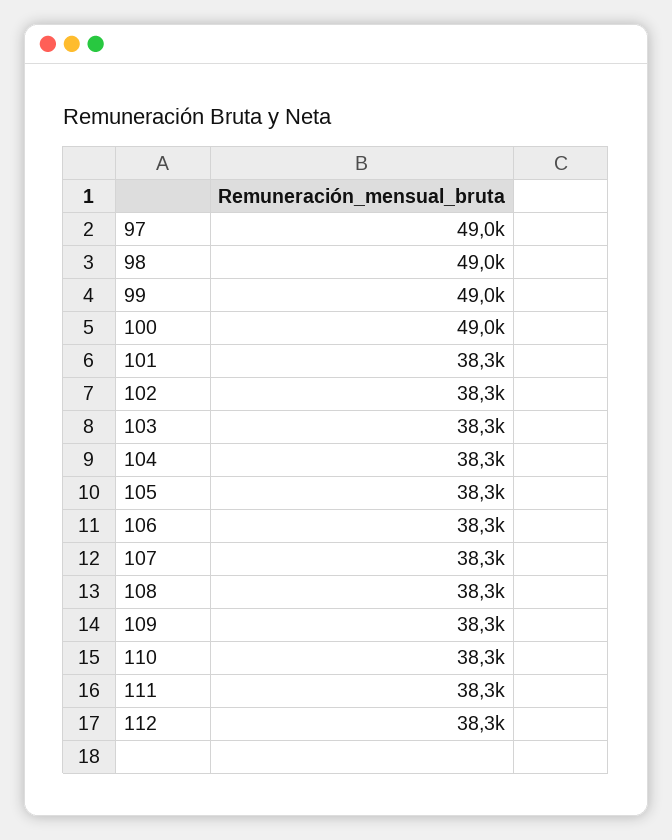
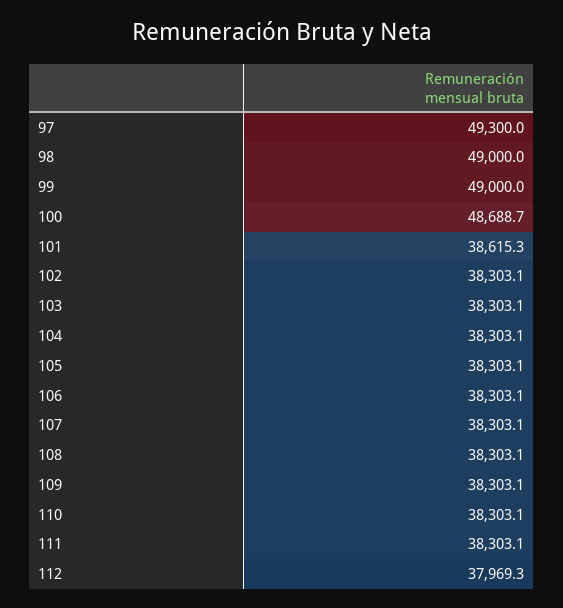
  {
-   "97": 49000,
+   "97": 49300,
    "98": 49000,
    "99": 49000,
-   "100": 49000,
+   "100": 48688.7,
-   "101": 38300,
+   "101": 38615.3,
    "102": 38303.1,
    "103": 38303.1,
    "104": 38303.1,
    "105": 38303.1,
    "106": 38303.1,
    "107": 38303.1,
    "108": 38303.1,
    "109": 38303.1,
    "110": 38303.1,
    "111": 38303.1,
-   "112": 38300
+   "112": 37969.3
  }

